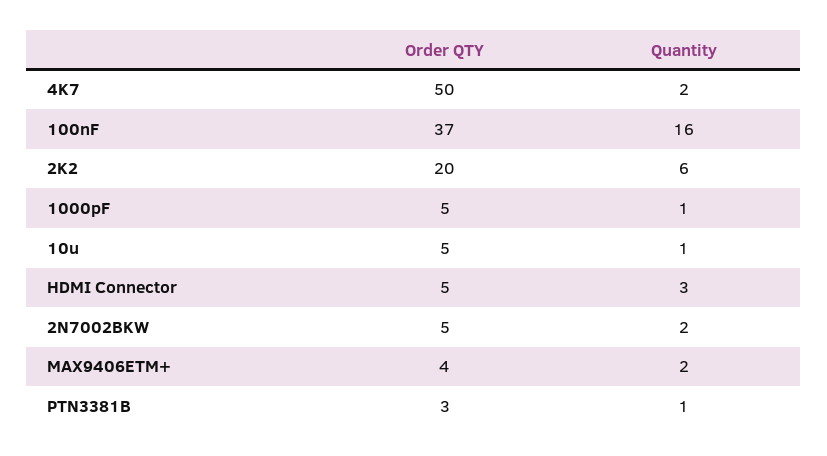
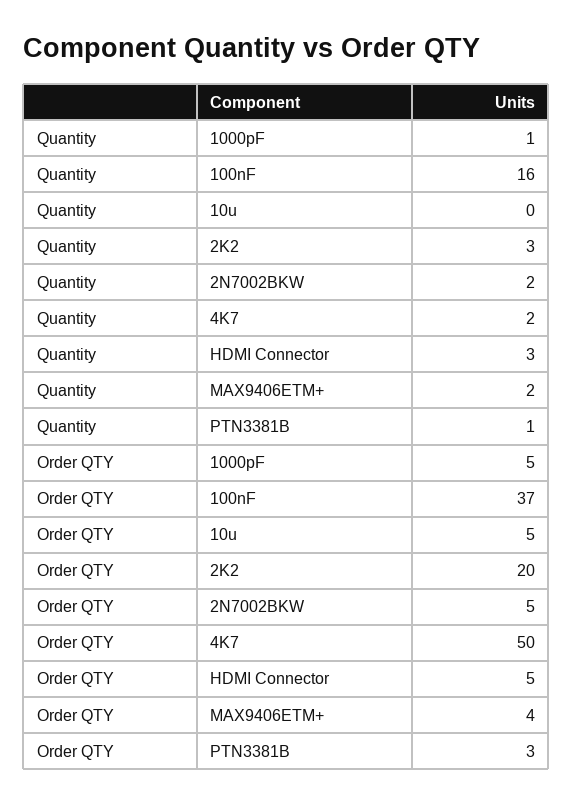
  {
    "Order QTY": {
      "4K7": 50,
      "100nF": 37,
      "2K2": 20,
      "1000pF": 5,
      "10u": 5,
      "HDMI Connector": 5,
      "2N7002BKW": 5,
      "MAX9406ETM+": 4,
      "PTN3381B": 3
    },
    "Quantity": {
      "4K7": 2,
      "100nF": 16,
-     "2K2": 6,
+     "2K2": 3,
      "1000pF": 1,
-     "10u": 1,
+     "10u": 0,
      "HDMI Connector": 3,
      "2N7002BKW": 2,
      "MAX9406ETM+": 2,
      "PTN3381B": 1
    }
  }

